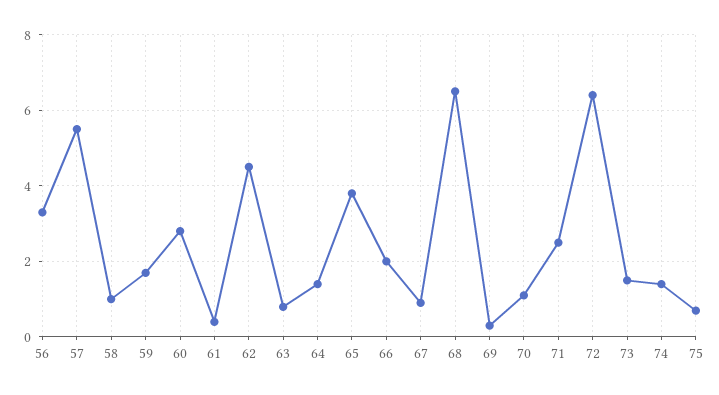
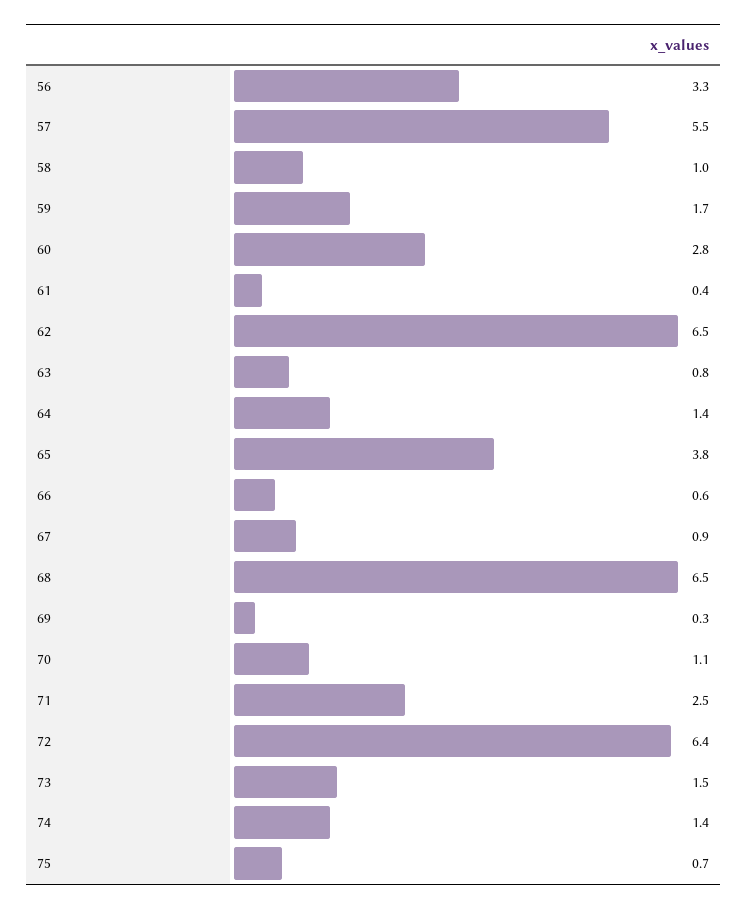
  {
    "56": 3.3,
    "57": 5.5,
    "58": 1,
    "59": 1.7,
    "60": 2.8,
    "61": 0.4,
-   "62": 4.5,
+   "62": 6.5,
    "63": 0.8,
    "64": 1.4,
    "65": 3.8,
-   "66": 2,
+   "66": 0.6,
    "67": 0.9,
    "68": 6.5,
    "69": 0.3,
    "70": 1.1,
    "71": 2.5,
    "72": 6.4,
    "73": 1.5,
    "74": 1.4,
    "75": 0.7
  }

